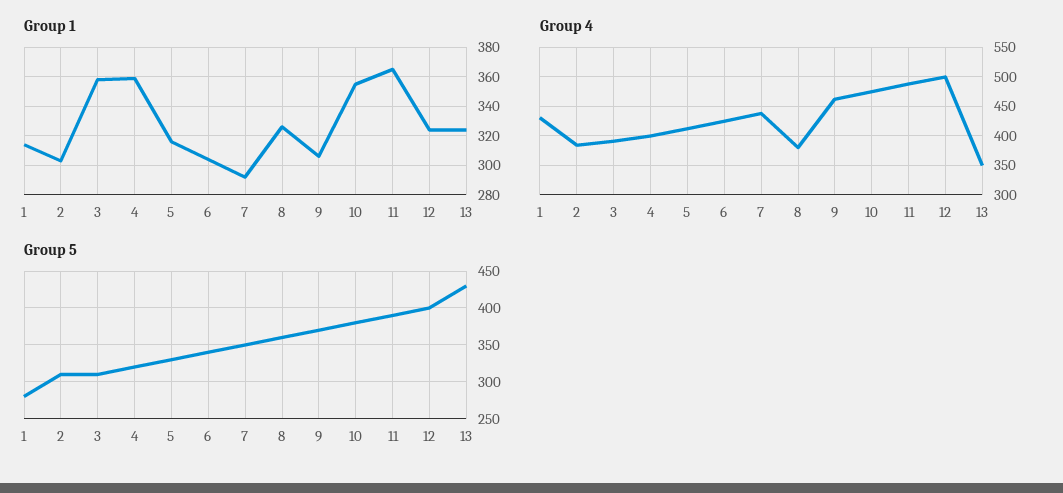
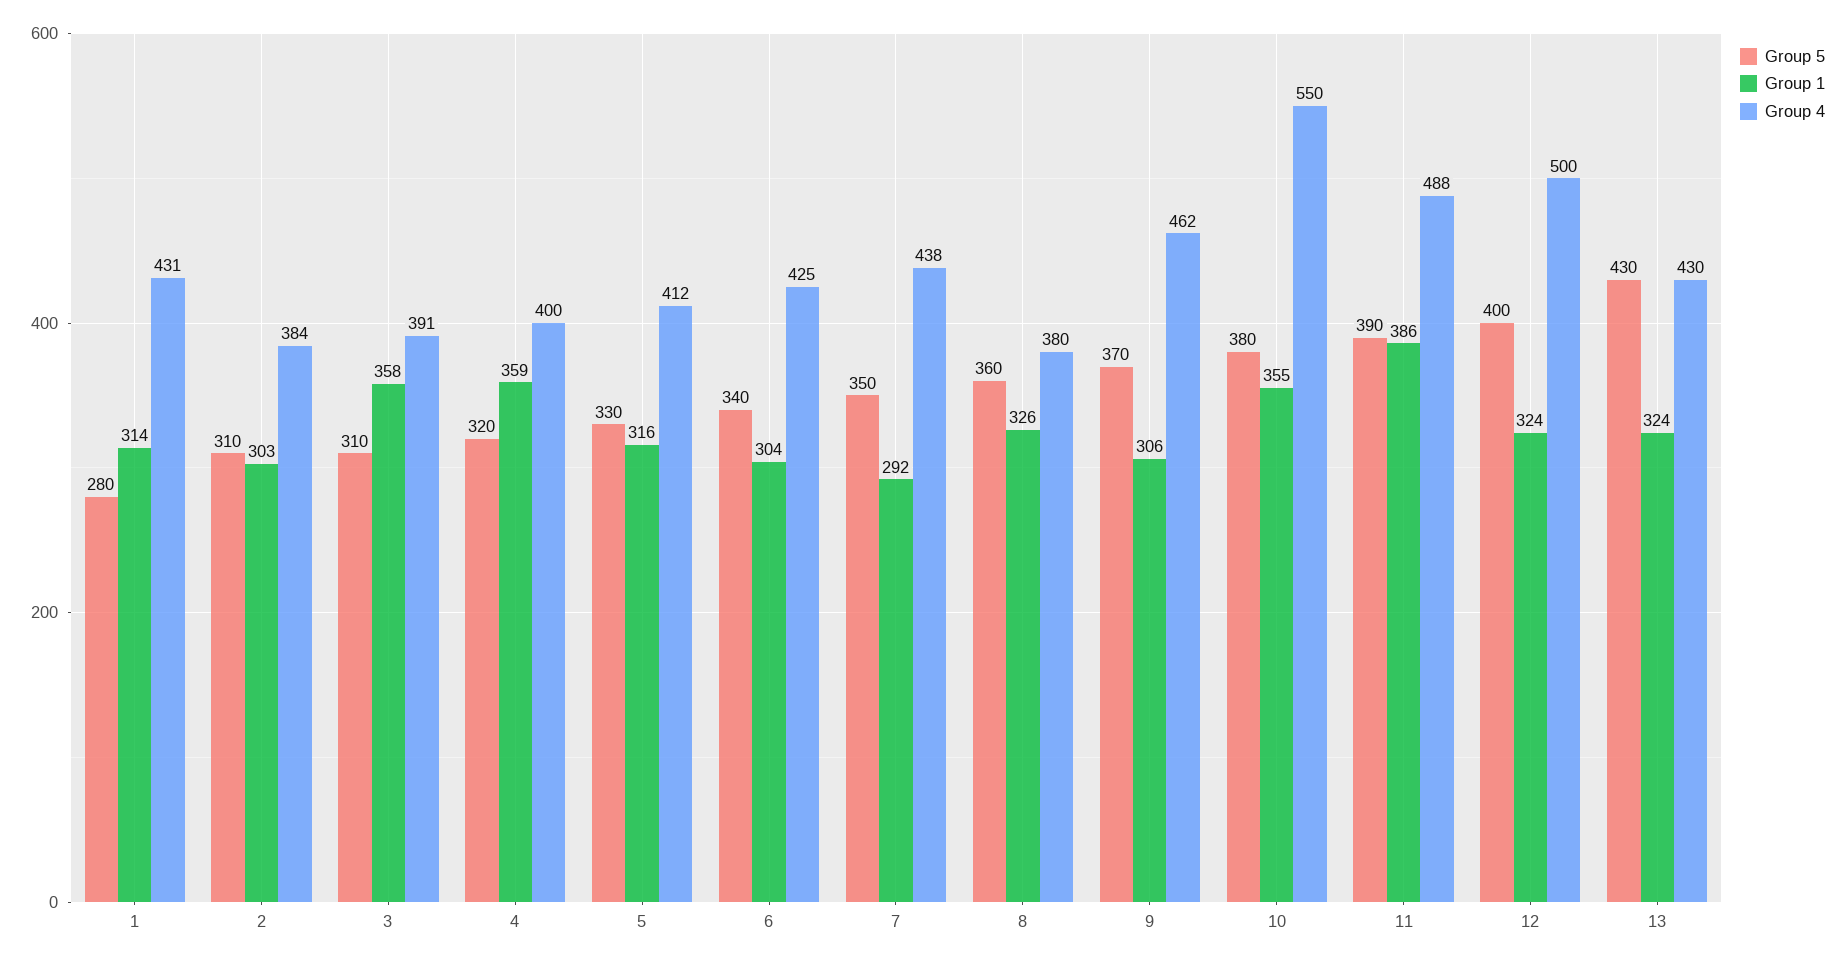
  {
    "Group 1": {
      "1": 314,
      "2": 303,
      "3": 358,
      "4": 359,
      "5": 316,
      "6": 304,
      "7": 292,
      "8": 326,
      "9": 306,
      "10": 355,
-     "11": 365,
+     "11": 386,
      "12": 324,
      "13": 324
    },
    "Group 4": {
      "1": 431,
      "2": 384,
      "3": 391,
      "4": 400,
      "5": 412,
      "6": 425,
      "7": 438,
      "8": 380,
      "9": 462,
-     "10": 475,
+     "10": 550,
      "11": 488,
      "12": 500,
-     "13": 350
+     "13": 430
    },
    "Group 5": {
      "1": 280,
      "2": 310,
      "3": 310,
      "4": 320,
      "5": 330,
      "6": 340,
      "7": 350,
      "8": 360,
      "9": 370,
      "10": 380,
      "11": 390,
      "12": 400,
      "13": 430
    }
  }

